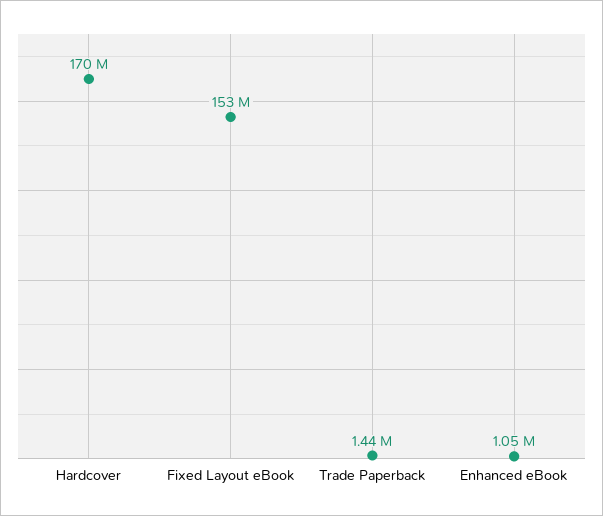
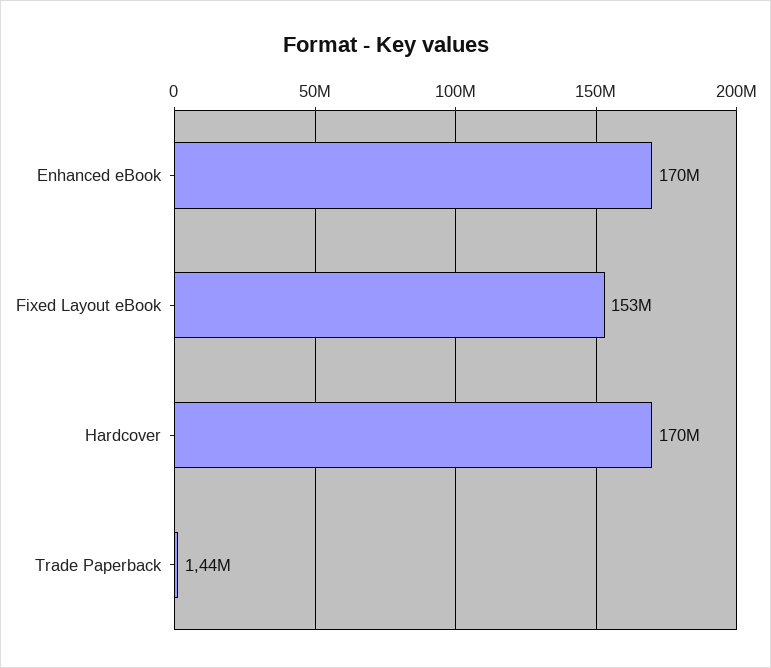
  {
    "Hardcover": 170000000,
    "Fixed Layout eBook": 153000000,
    "Trade Paperback": 1440000,
-   "Enhanced eBook": 1050000
+   "Enhanced eBook": 170000000
  }

